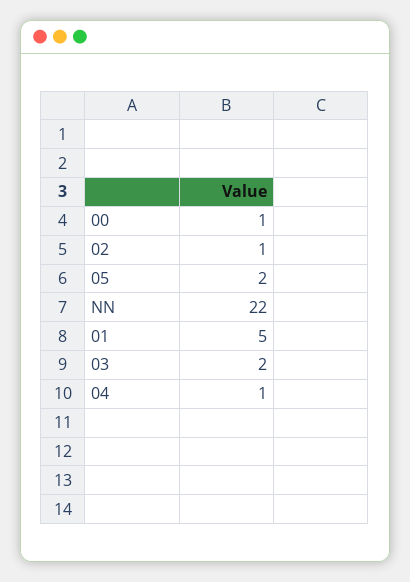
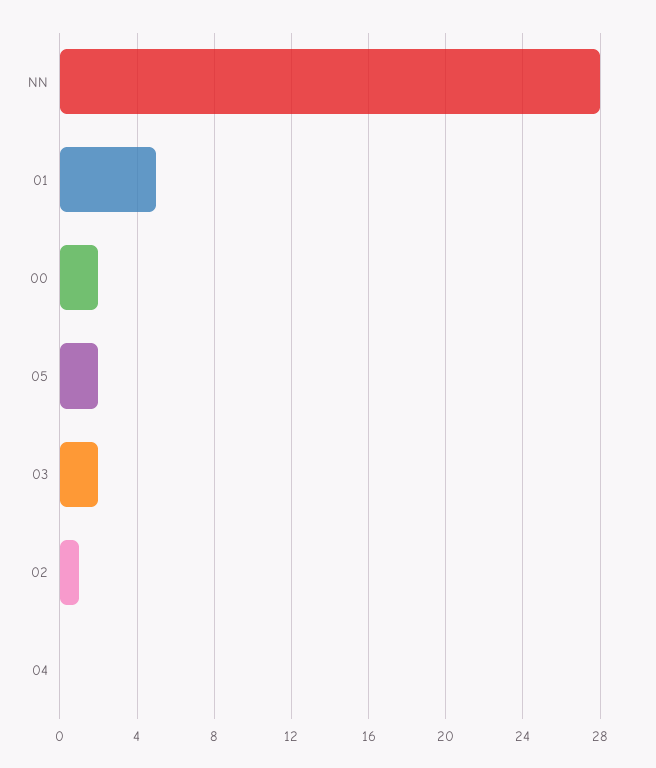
  {
-   "00": 1,
+   "00": 2,
    "02": 1,
    "05": 2,
-   "NN": 22,
+   "NN": 28,
    "01": 5,
    "03": 2,
-   "04": 1
+   "04": 0
  }

